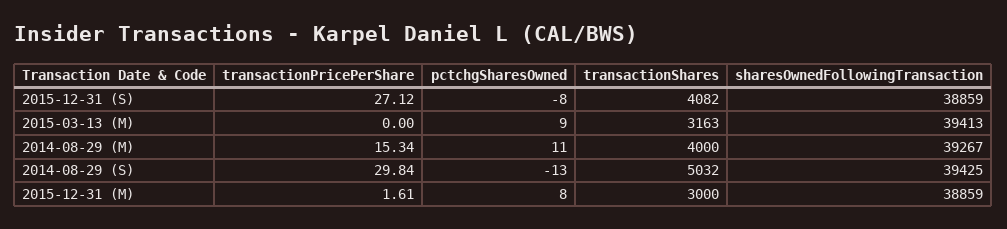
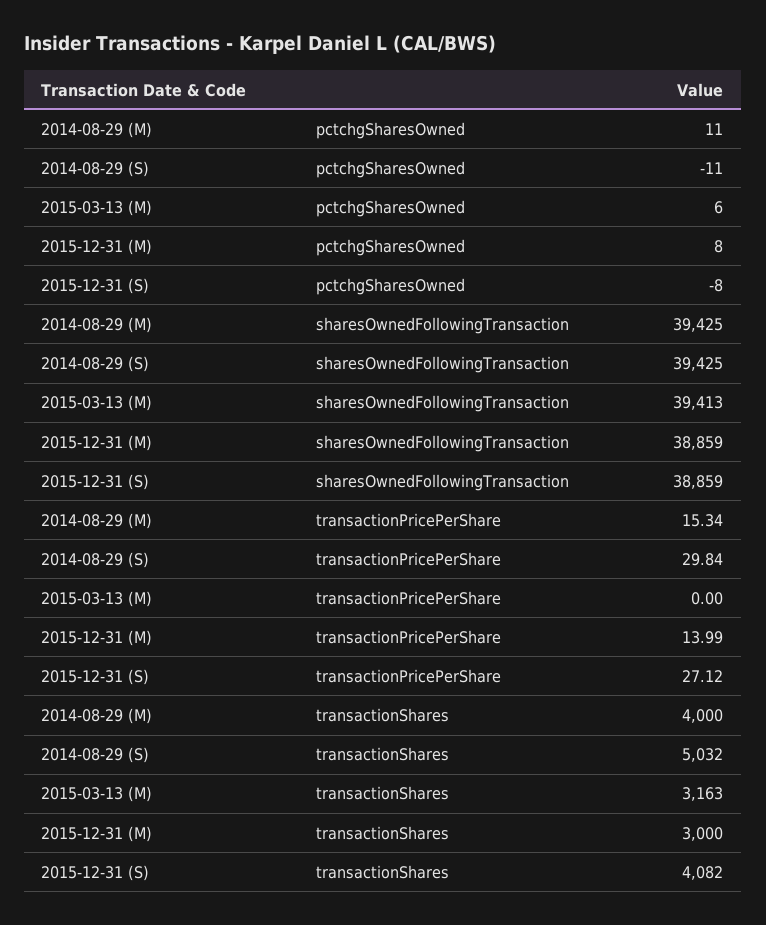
  {
    "transactionPricePerShare": {
      "2015-12-31 (S)": 27.12,
      "2015-03-13 (M)": 0,
      "2014-08-29 (M)": 15.34,
      "2014-08-29 (S)": 29.84,
-     "2015-12-31 (M)": 1.61
+     "2015-12-31 (M)": 13.99
    },
    "pctchgSharesOwned": {
      "2015-12-31 (S)": -8,
-     "2015-03-13 (M)": 9,
+     "2015-03-13 (M)": 6,
      "2014-08-29 (M)": 11,
-     "2014-08-29 (S)": -13,
+     "2014-08-29 (S)": -11,
      "2015-12-31 (M)": 8
    },
    "transactionShares": {
      "2015-12-31 (S)": 4082,
      "2015-03-13 (M)": 3163,
      "2014-08-29 (M)": 4000,
      "2014-08-29 (S)": 5032,
      "2015-12-31 (M)": 3000
    },
    "sharesOwnedFollowingTransaction": {
      "2015-12-31 (S)": 38859,
      "2015-03-13 (M)": 39413,
-     "2014-08-29 (M)": 39267,
+     "2014-08-29 (M)": 39425,
      "2014-08-29 (S)": 39425,
      "2015-12-31 (M)": 38859
    }
  }

